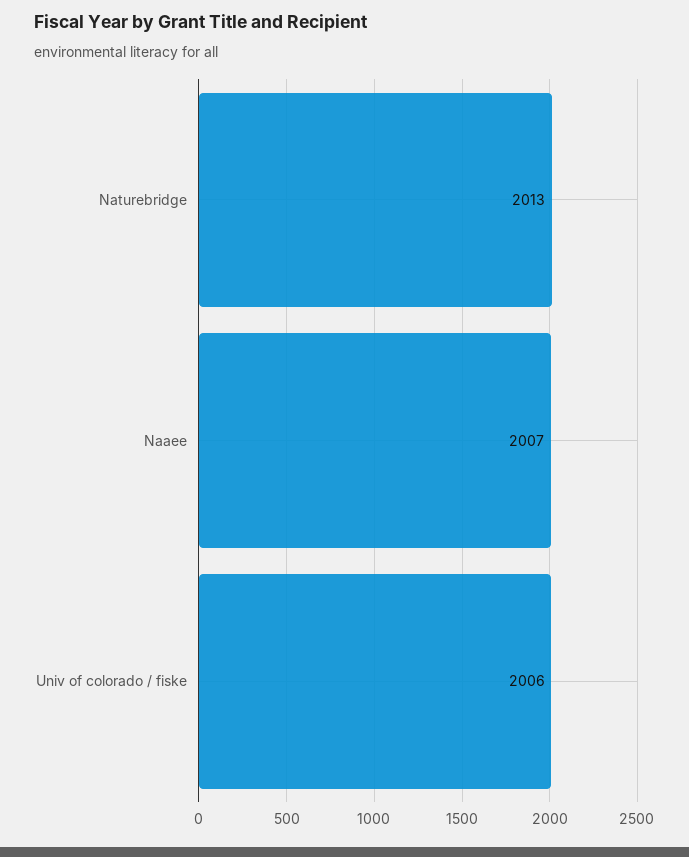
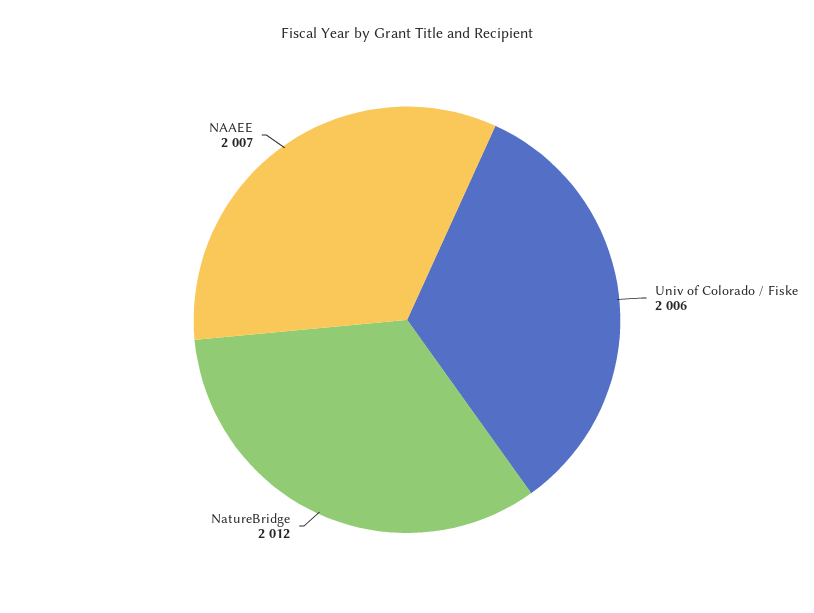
  {
-   "Naturebridge": 2013,
+   "Naturebridge": 2012,
    "Naaee": 2007,
    "Univ of colorado / fiske": 2006
  }

